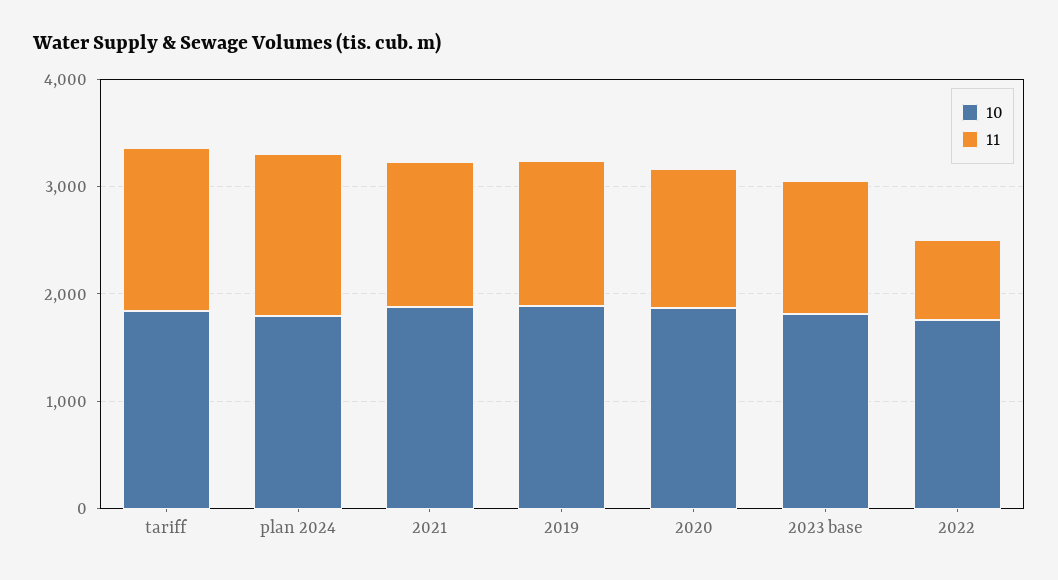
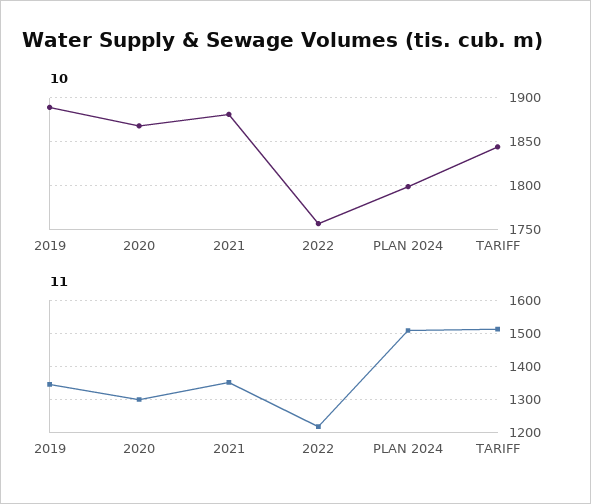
  {
    "10": {
      "tariff": 1840,
      "plan 2024": 1800,
      "2021": 1880,
      "2019": 1890,
      "2020": 1870,
-     "2023 base": 1800,
      "2022": 1760
    },
    "11": {
      "tariff": 1520,
      "plan 2024": 1500,
      "2021": 1360,
      "2019": 1340,
      "2020": 1300,
-     "2023 base": 1200,
-     "2022": 800
+     "2022": 1220
    }
  }

